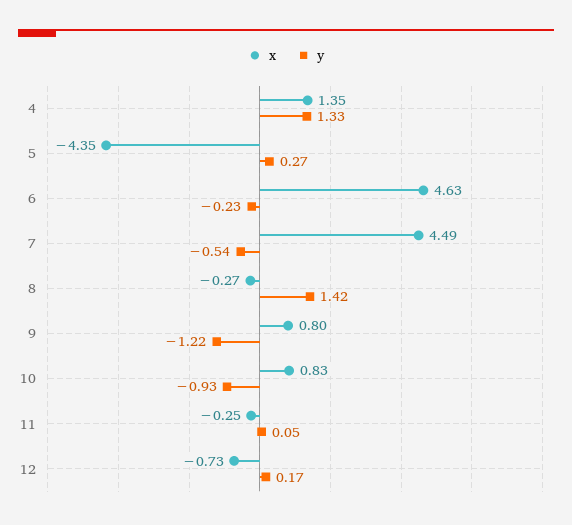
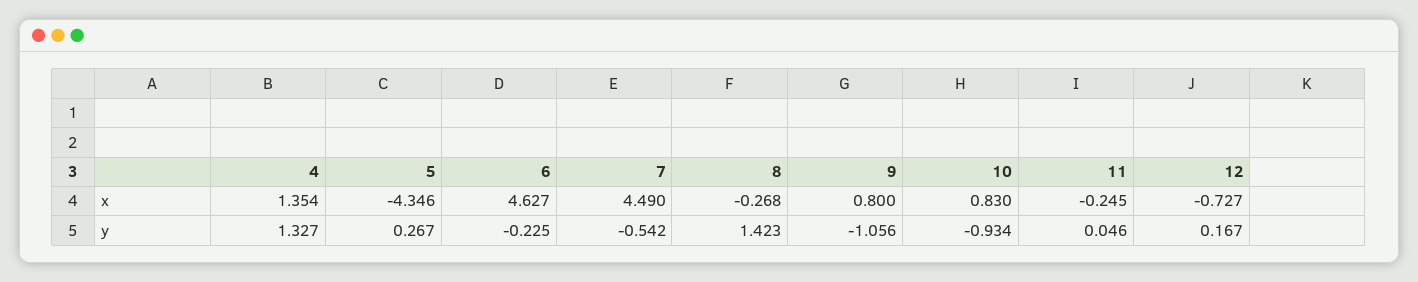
  {
    "x": {
      "4": 1.354,
      "5": -4.346,
      "6": 4.627,
      "7": 4.49,
      "8": -0.268,
      "9": 0.8,
      "10": 0.83,
      "11": -0.245,
      "12": -0.727
    },
    "y": {
      "4": 1.327,
      "5": 0.267,
      "6": -0.225,
      "7": -0.542,
      "8": 1.423,
-     "9": -1.22,
+     "9": -1.056,
      "10": -0.934,
      "11": 0.046,
      "12": 0.167
    }
  }

